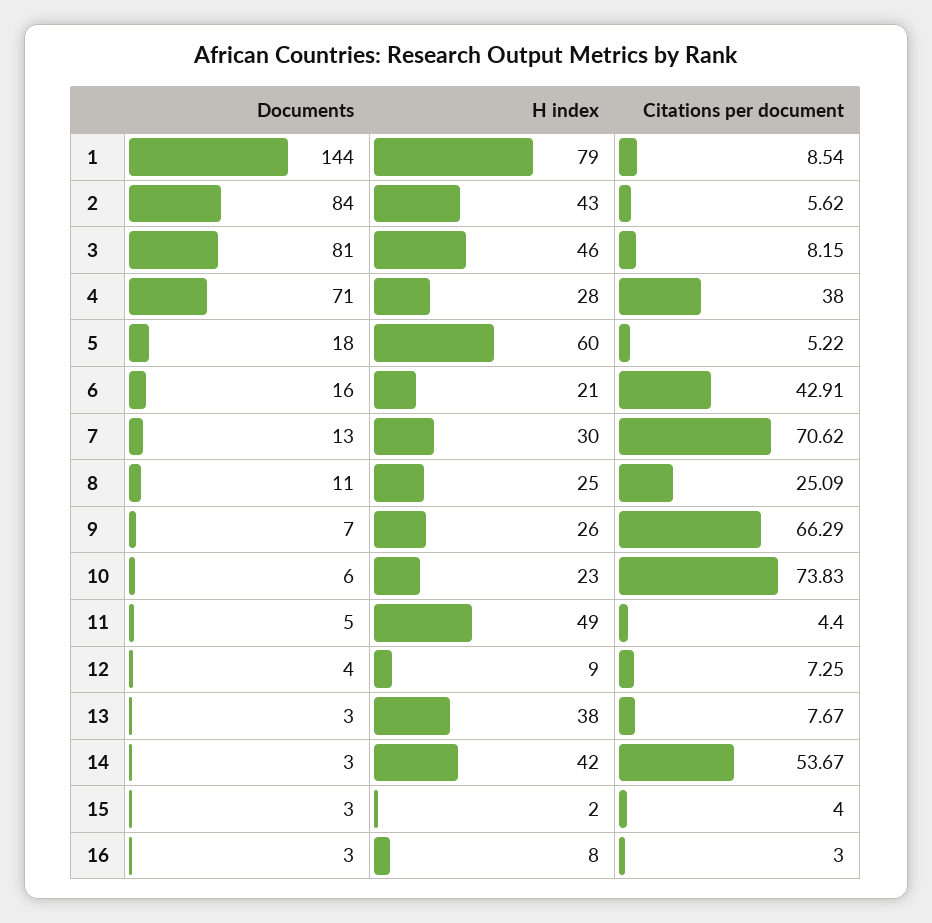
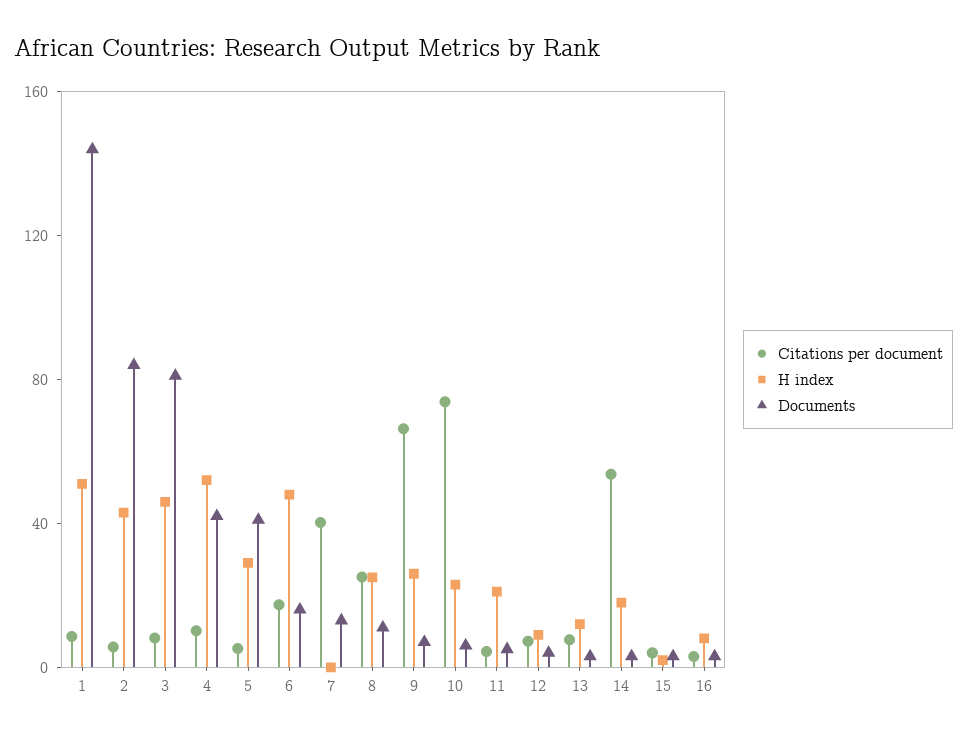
  {
    "Documents": {
      "1": 144,
      "2": 84,
      "3": 81,
-     "4": 71,
+     "4": 40,
-     "5": 18,
+     "5": 40,
      "6": 16,
      "7": 13,
      "8": 11,
      "9": 7,
      "10": 6,
      "11": 5,
      "12": 4,
      "13": 3,
      "14": 3,
      "15": 3,
      "16": 3
    },
    "H index": {
-     "1": 79,
+     "1": 50,
      "2": 43,
      "3": 46,
-     "4": 28,
+     "4": 50,
-     "5": 60,
+     "5": 30,
-     "6": 21,
+     "6": 50,
-     "7": 30,
+     "7": 0,
      "8": 25,
      "9": 26,
      "10": 23,
-     "11": 49,
+     "11": 20,
      "12": 9,
-     "13": 38,
+     "13": 10,
-     "14": 42,
+     "14": 20,
      "15": 2,
      "16": 8
    },
    "Citations per document": {
      "1": 8.54,
      "2": 5.62,
      "3": 8.15,
-     "4": 38,
+     "4": 10,
      "5": 5.22,
-     "6": 42.91,
+     "6": 20,
-     "7": 70.62,
+     "7": 40,
      "8": 25.09,
      "9": 66.29,
      "10": 73.83,
      "11": 4.4,
      "12": 7.25,
      "13": 7.67,
      "14": 53.67,
      "15": 4,
      "16": 3
    }
  }

